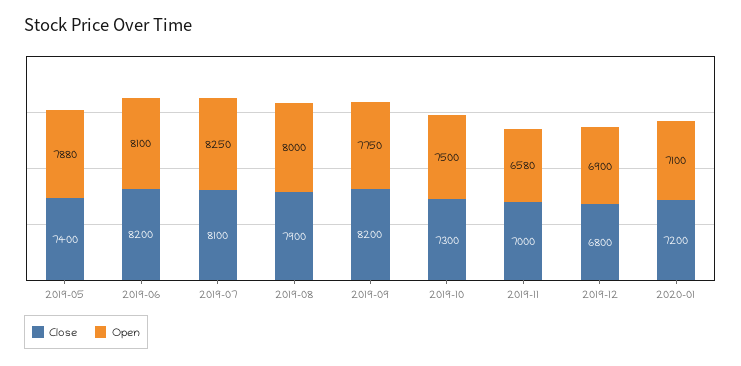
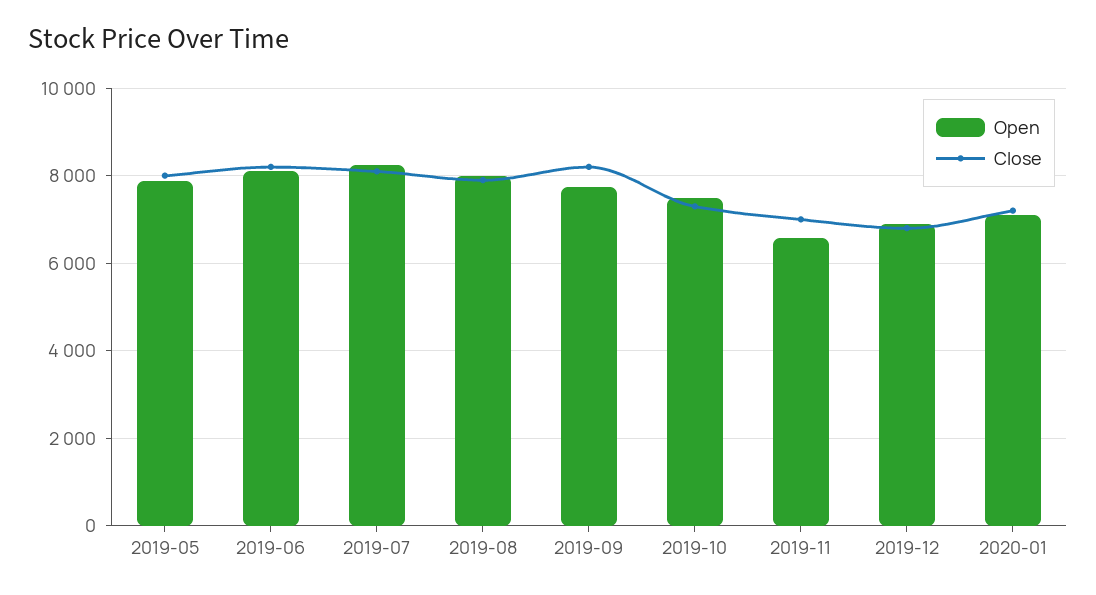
  {
    "Close": {
-     "2019-05": 7400,
+     "2019-05": 8000,
      "2019-06": 8200,
      "2019-07": 8100,
      "2019-08": 7900,
      "2019-09": 8200,
      "2019-10": 7300,
      "2019-11": 7000,
      "2019-12": 6800,
      "2020-01": 7200
    },
    "Open": {
      "2019-05": 7880,
      "2019-06": 8100,
      "2019-07": 8250,
      "2019-08": 8000,
      "2019-09": 7750,
      "2019-10": 7500,
      "2019-11": 6580,
      "2019-12": 6900,
      "2020-01": 7100
    }
  }

